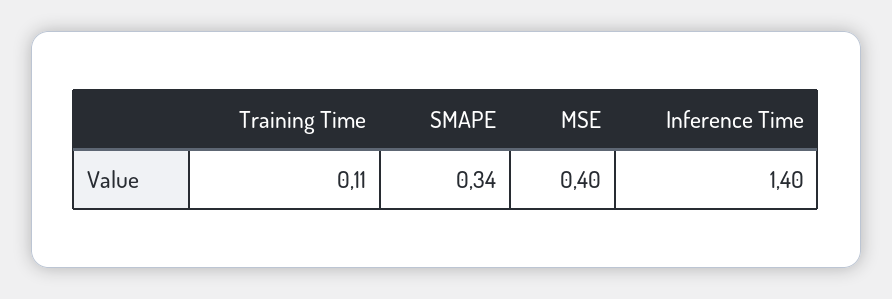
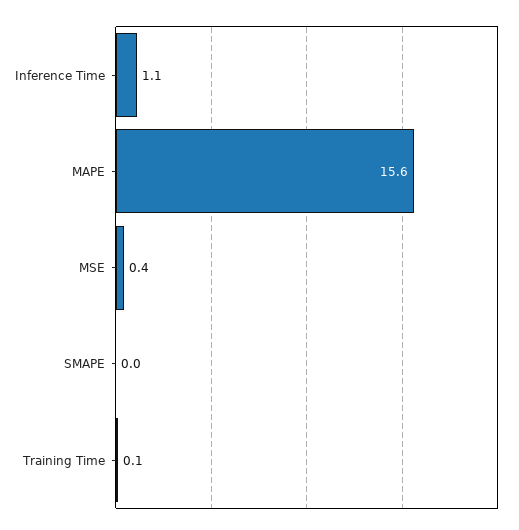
  {
    "Training Time": 0.11,
-   "SMAPE": 0.34,
+   "SMAPE": 0,
    "MSE": 0.4,
-   "Inference Time": 1.4
+   "Inference Time": 1.1,
+   "MAPE": 15.6
  }

